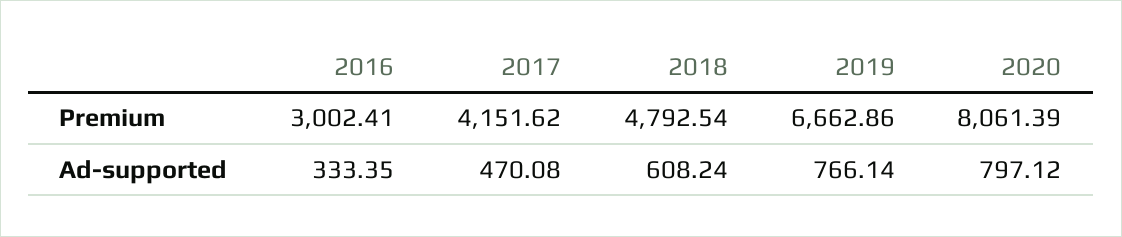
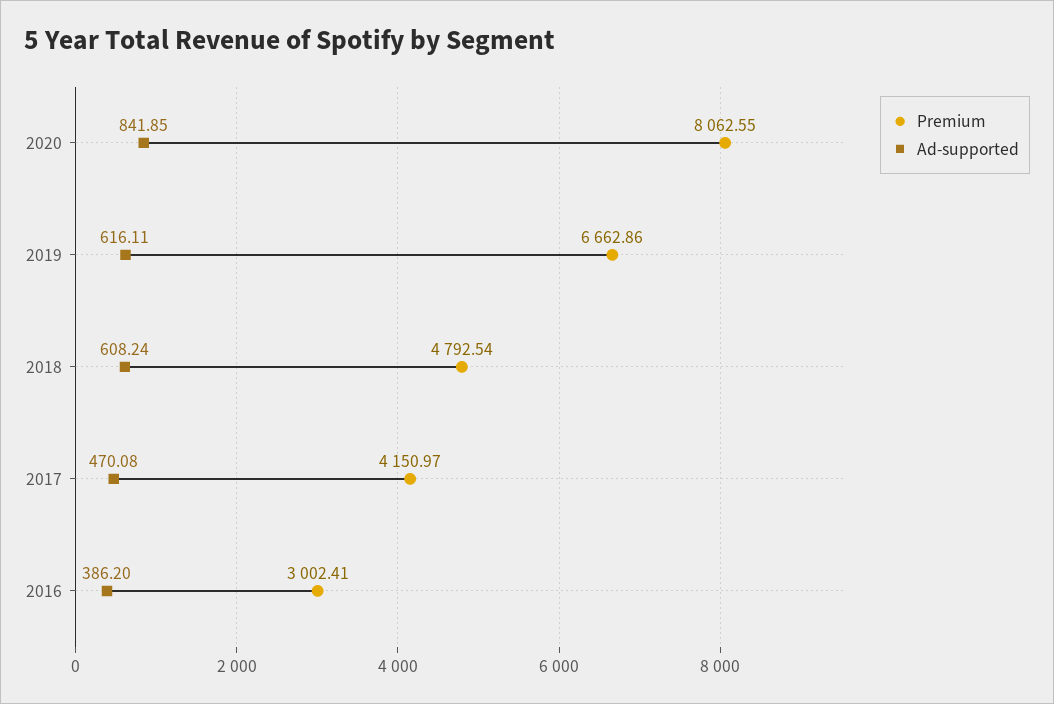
  {
    "Premium": {
      "2016": 3002.41,
-     "2017": 4151.62,
+     "2017": 4150.97,
      "2018": 4792.54,
      "2019": 6662.86,
-     "2020": 8061.39
+     "2020": 8062.55
    },
    "Ad-supported": {
-     "2016": 333.35,
+     "2016": 386.2,
      "2017": 470.08,
      "2018": 608.24,
-     "2019": 766.14,
+     "2019": 616.11,
-     "2020": 797.12
+     "2020": 841.85
    }
  }

